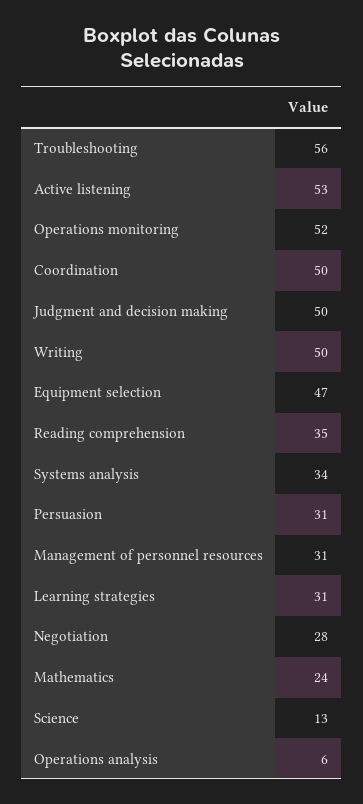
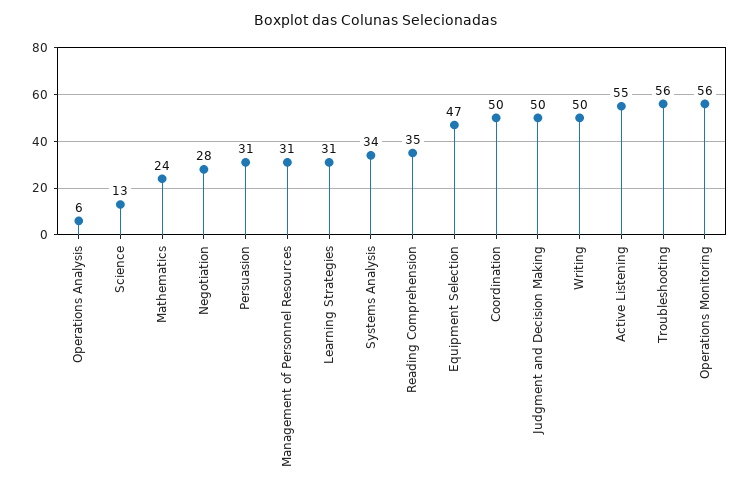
  {
    "Troubleshooting": 56,
-   "Active listening": 53,
+   "Active listening": 55,
-   "Operations monitoring": 52,
+   "Operations monitoring": 56,
    "Coordination": 50,
    "Judgment and decision making": 50,
    "Writing": 50,
    "Equipment selection": 47,
    "Reading comprehension": 35,
    "Systems analysis": 34,
    "Persuasion": 31,
    "Management of personnel resources": 31,
    "Learning strategies": 31,
    "Negotiation": 28,
    "Mathematics": 24,
    "Science": 13,
    "Operations analysis": 6
  }

